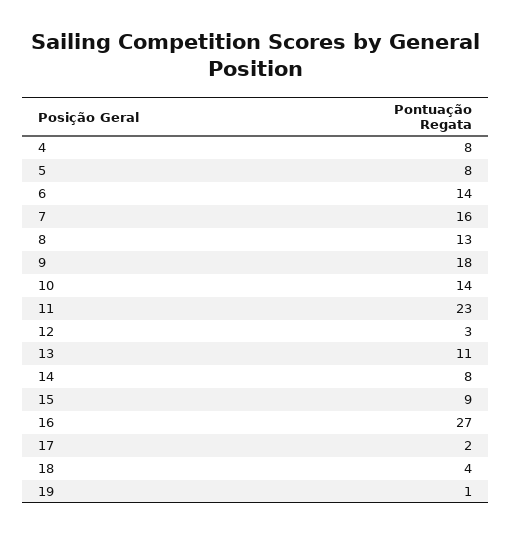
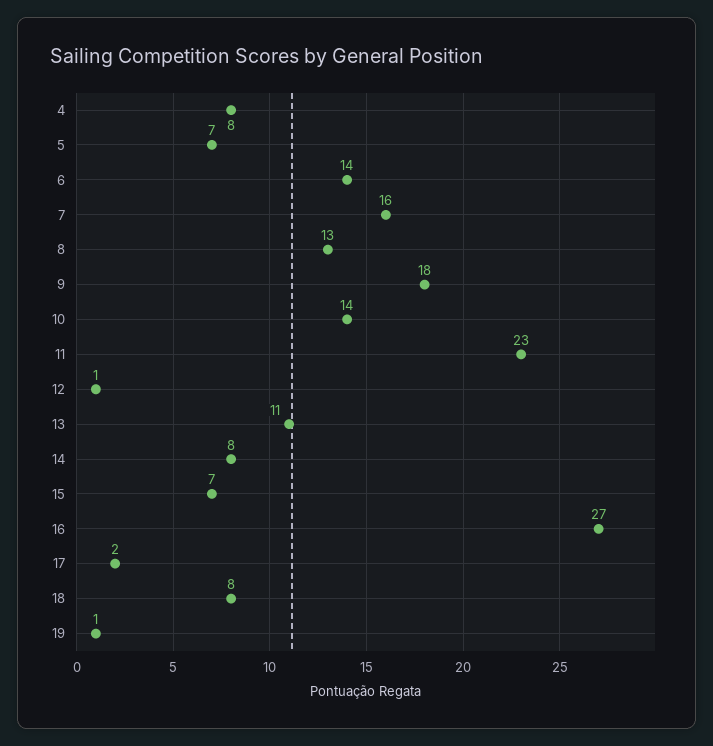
  {
    "4": 8,
-   "5": 8,
+   "5": 7,
    "6": 14,
    "7": 16,
    "8": 13,
    "9": 18,
    "10": 14,
    "11": 23,
-   "12": 3,
+   "12": 1,
    "13": 11,
    "14": 8,
-   "15": 9,
+   "15": 7,
    "16": 27,
    "17": 2,
-   "18": 4,
+   "18": 8,
    "19": 1
  }

